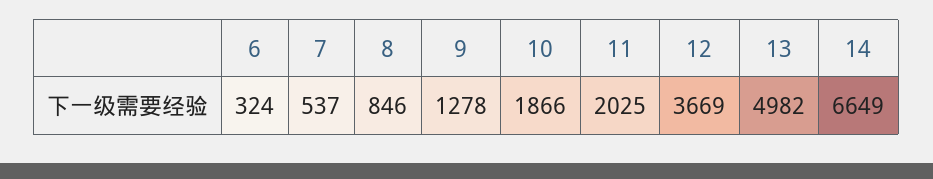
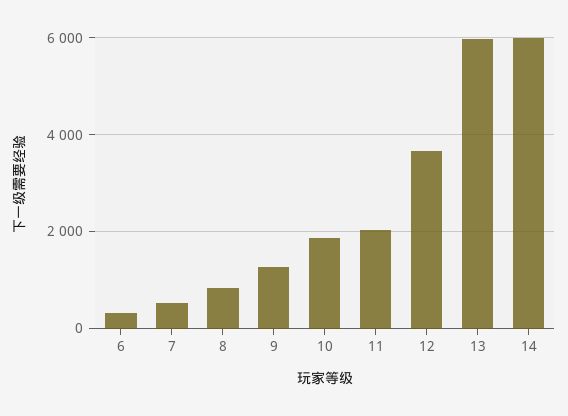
  {
    "6": 324,
    "7": 537,
    "8": 846,
    "9": 1278,
    "10": 1866,
    "11": 2025,
    "12": 3669,
-   "13": 4982,
+   "13": 6000,
-   "14": 6649
+   "14": 6000
  }

